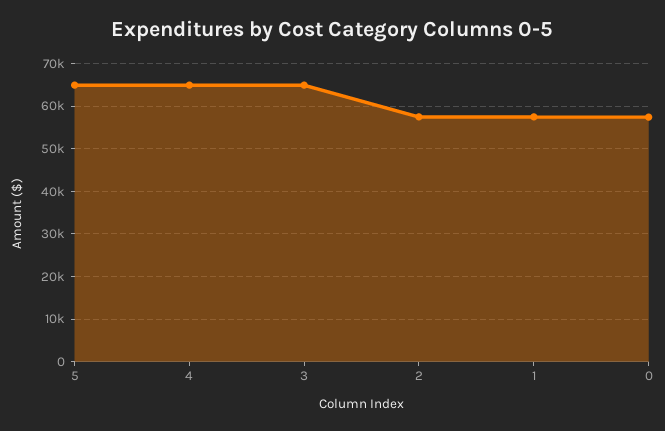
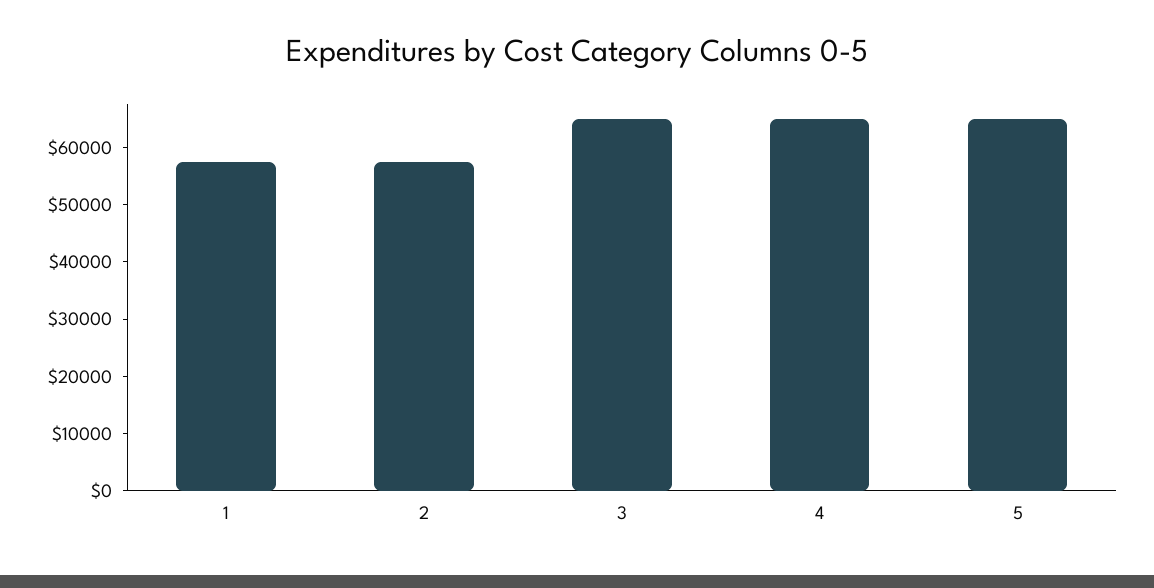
  {
    "5": 64000,
    "4": 64000,
    "3": 64000,
    "2": 58000,
-   "1": 58000,
+   "1": 58000
-   "0": 58000
  }

